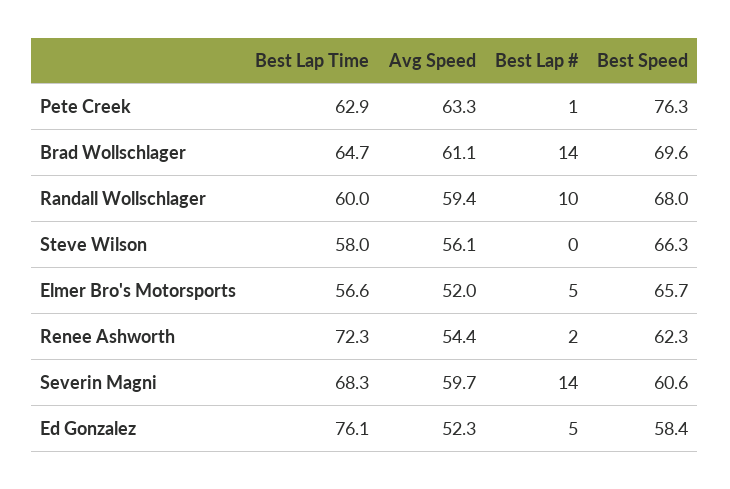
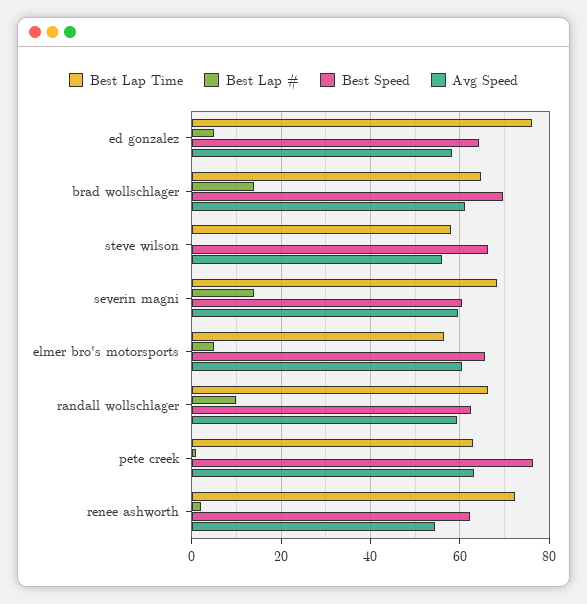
  {
    "Best Lap Time": {
      "Pete Creek": 62.9,
      "Brad Wollschlager": 64.7,
-     "Randall Wollschlager": 60,
+     "Randall Wollschlager": 66,
      "Steve Wilson": 58,
      "Elmer Bro's Motorsports": 56.6,
      "Renee Ashworth": 72.3,
      "Severin Magni": 68.3,
      "Ed Gonzalez": 76.1
    },
    "Avg Speed": {
      "Pete Creek": 63.3,
      "Brad Wollschlager": 61.1,
      "Randall Wollschlager": 59.4,
      "Steve Wilson": 56.1,
-     "Elmer Bro's Motorsports": 52,
+     "Elmer Bro's Motorsports": 60,
      "Renee Ashworth": 54.4,
      "Severin Magni": 59.7,
-     "Ed Gonzalez": 52.3
+     "Ed Gonzalez": 58
    },
    "Best Lap #": {
      "Pete Creek": 1,
      "Brad Wollschlager": 14,
      "Randall Wollschlager": 10,
      "Steve Wilson": 0,
      "Elmer Bro's Motorsports": 5,
      "Renee Ashworth": 2,
      "Severin Magni": 14,
      "Ed Gonzalez": 5
    },
    "Best Speed": {
      "Pete Creek": 76.3,
      "Brad Wollschlager": 69.6,
-     "Randall Wollschlager": 68,
+     "Randall Wollschlager": 62,
      "Steve Wilson": 66.3,
      "Elmer Bro's Motorsports": 65.7,
      "Renee Ashworth": 62.3,
      "Severin Magni": 60.6,
-     "Ed Gonzalez": 58.4
+     "Ed Gonzalez": 64
    }
  }

